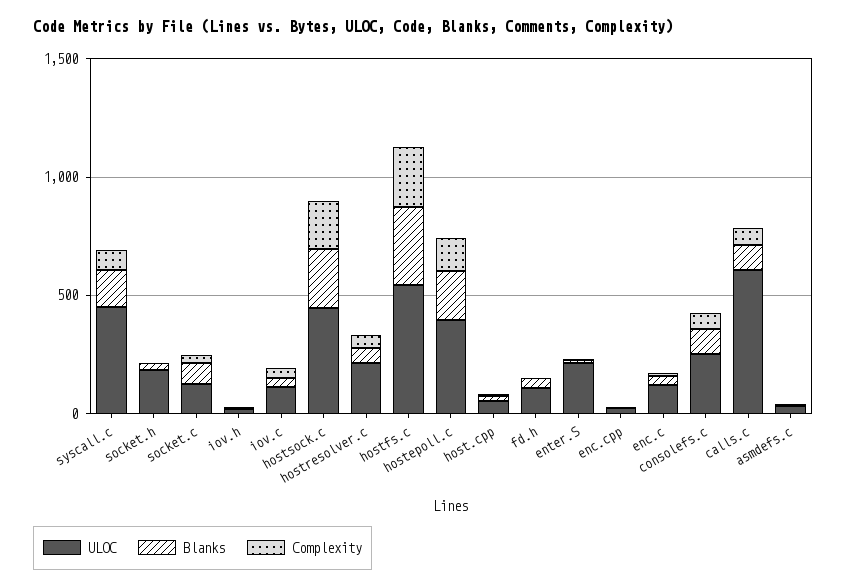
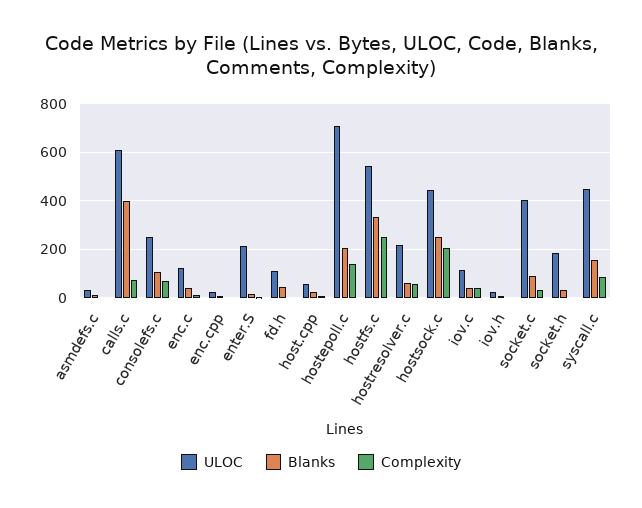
  {
    "ULOC": {
      "syscall.c": 450,
      "socket.h": 175,
-     "socket.c": 100,
+     "socket.c": 400,
      "iov.h": 25,
      "iov.c": 125,
      "hostsock.c": 450,
      "hostresolver.c": 225,
      "hostfs.c": 550,
-     "hostepoll.c": 400,
+     "hostepoll.c": 700,
      "host.cpp": 50,
      "fd.h": 100,
      "enter.S": 225,
      "enc.cpp": 25,
      "enc.c": 125,
      "consolefs.c": 250,
      "calls.c": 600,
      "asmdefs.c": 25
    },
    "Blanks": {
      "syscall.c": 150,
      "socket.h": 25,
      "socket.c": 100,
      "iov.h": 0,
      "iov.c": 50,
      "hostsock.c": 250,
      "hostresolver.c": 50,
      "hostfs.c": 325,
      "hostepoll.c": 200,
      "host.cpp": 25,
      "fd.h": 50,
      "enter.S": 25,
      "enc.cpp": 0,
      "enc.c": 50,
      "consolefs.c": 100,
-     "calls.c": 100,
+     "calls.c": 400,
      "asmdefs.c": 0
    },
    "Complexity": {
      "syscall.c": 75,
      "socket.h": 0,
      "socket.c": 25,
      "iov.h": 0,
      "iov.c": 50,
      "hostsock.c": 200,
      "hostresolver.c": 50,
      "hostfs.c": 250,
      "hostepoll.c": 150,
      "host.cpp": 0,
      "fd.h": 0,
      "enter.S": 0,
      "enc.cpp": 0,
      "enc.c": 0,
      "consolefs.c": 75,
      "calls.c": 75,
      "asmdefs.c": 0
    }
  }

